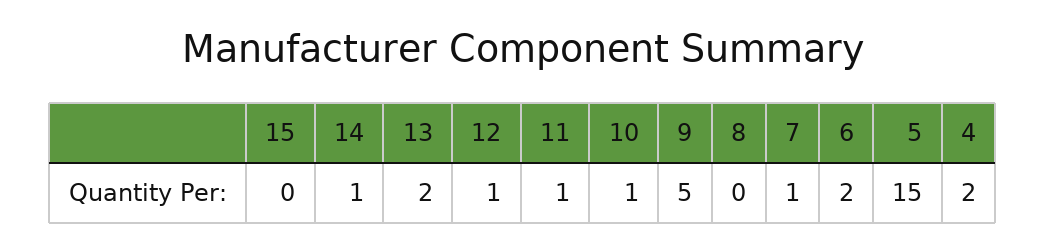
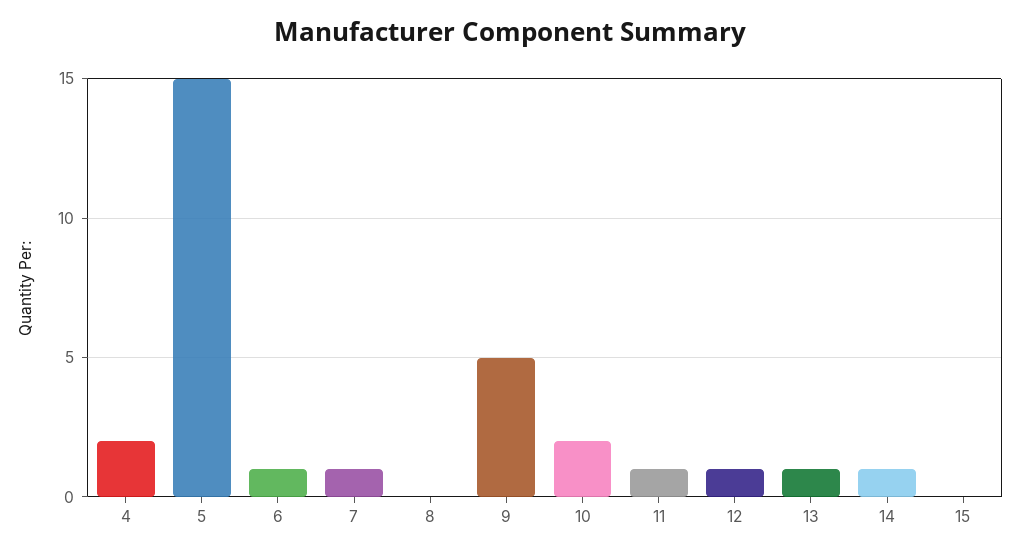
  {
    "15": 0,
    "14": 1,
-   "13": 2,
+   "13": 1,
    "12": 1,
    "11": 1,
-   "10": 1,
+   "10": 2,
    "9": 5,
    "8": 0,
    "7": 1,
-   "6": 2,
+   "6": 1,
    "5": 15,
    "4": 2
  }

